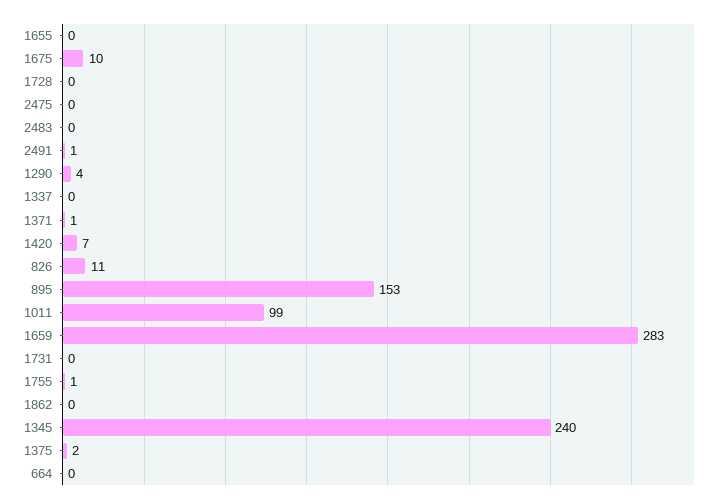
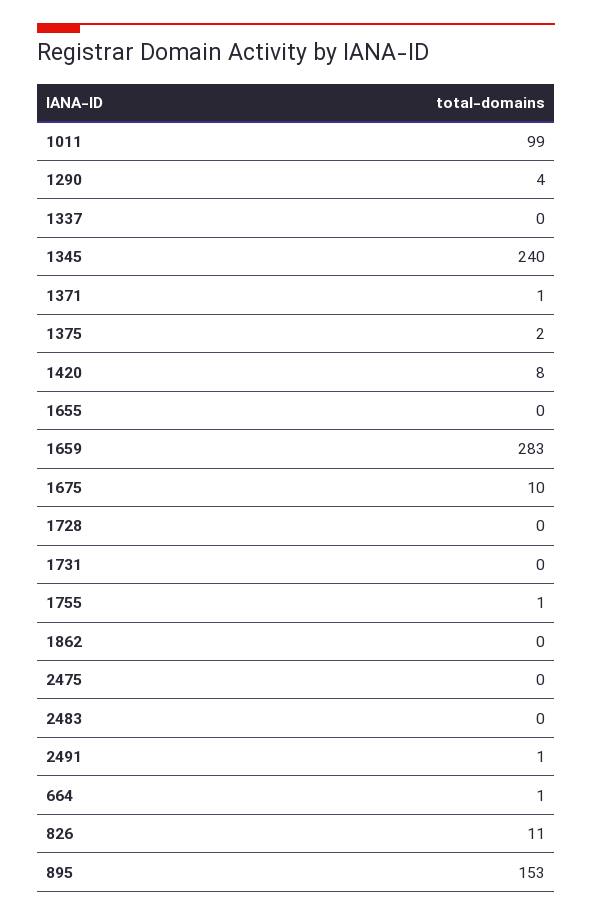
  {
    "1655": 0,
    "1675": 10,
    "1728": 0,
    "2475": 0,
    "2483": 0,
    "2491": 1,
    "1290": 4,
    "1337": 0,
    "1371": 1,
-   "1420": 7,
+   "1420": 8,
    "826": 11,
    "895": 153,
    "1011": 99,
    "1659": 283,
    "1731": 0,
    "1755": 1,
    "1862": 0,
    "1345": 240,
    "1375": 2,
-   "664": 0
+   "664": 1
  }

